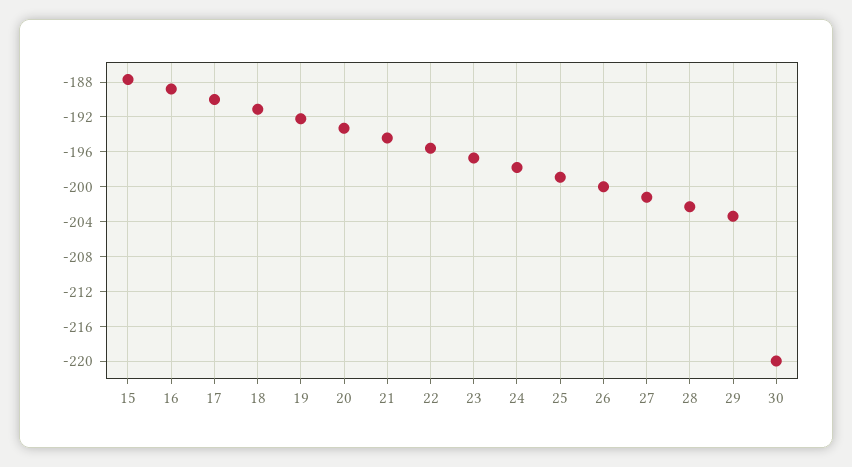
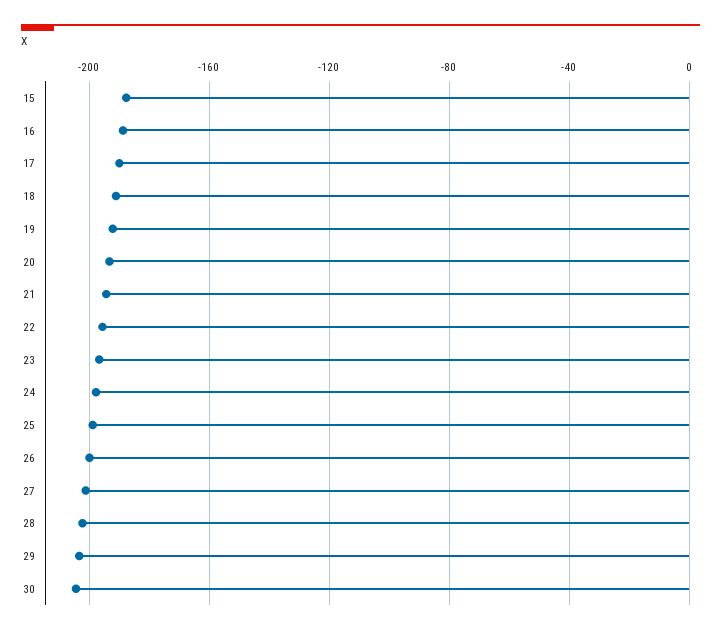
  {
    "15": -188,
    "16": -189,
    "17": -190,
    "18": -191,
    "19": -192,
    "20": -193,
    "21": -194,
    "22": -196,
    "23": -197,
    "24": -198,
    "25": -199,
    "26": -200,
    "27": -201,
    "28": -202,
    "29": -203,
-   "30": -220
+   "30": -205
  }

